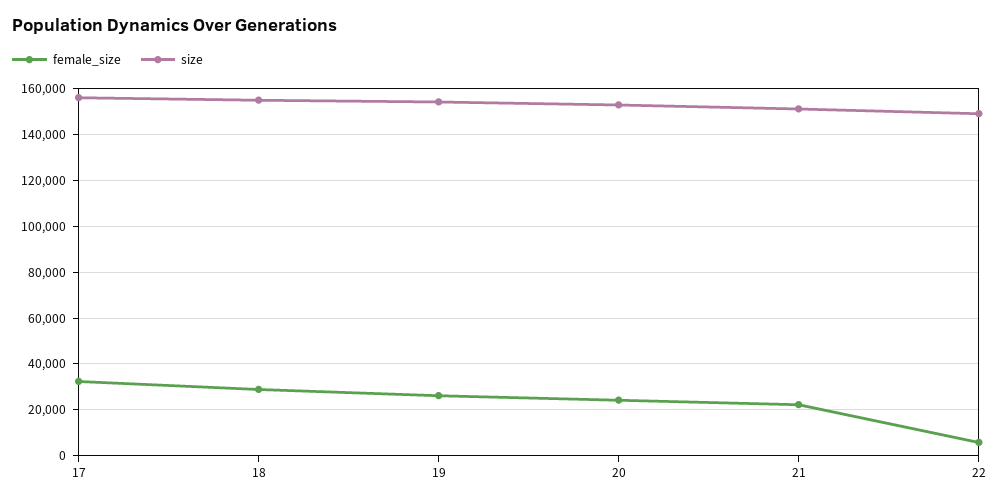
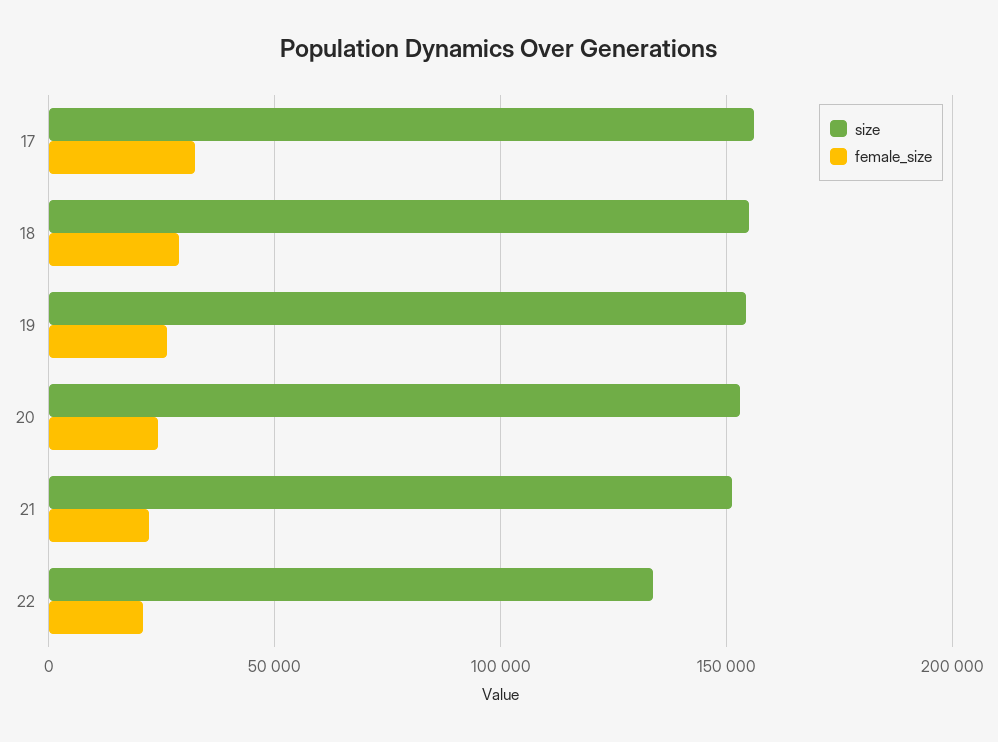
  {
    "female_size": {
      "17": 30000,
      "18": 30000,
      "19": 25000,
      "20": 25000,
      "21": 20000,
-     "22": 5000
+     "22": 20000
    },
    "size": {
      "17": 155000,
      "18": 155000,
      "19": 155000,
      "20": 155000,
      "21": 150000,
-     "22": 150000
+     "22": 135000
    }
  }

